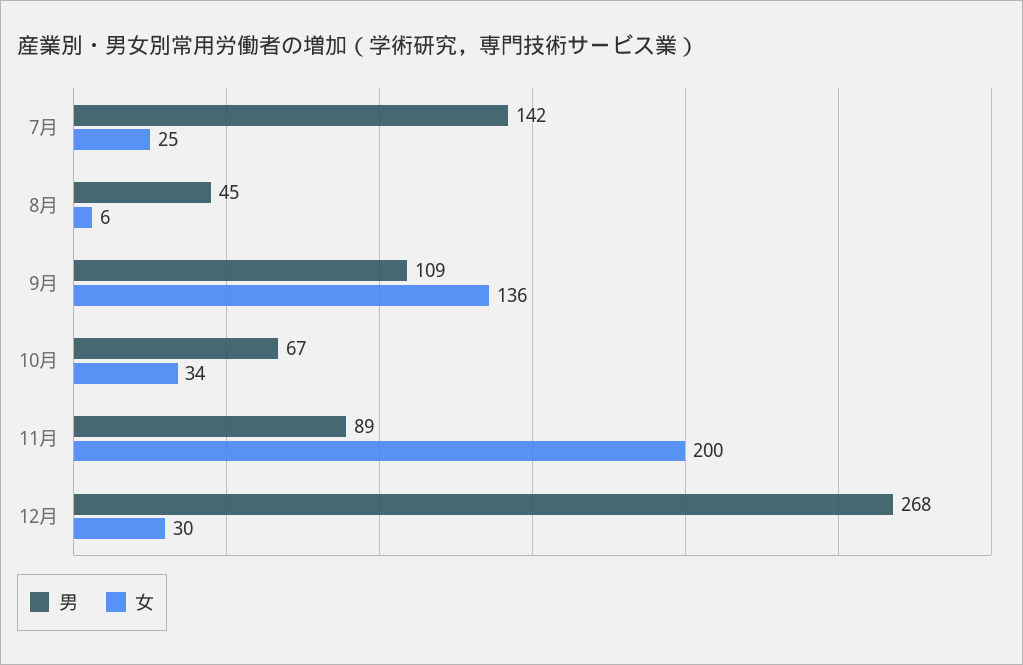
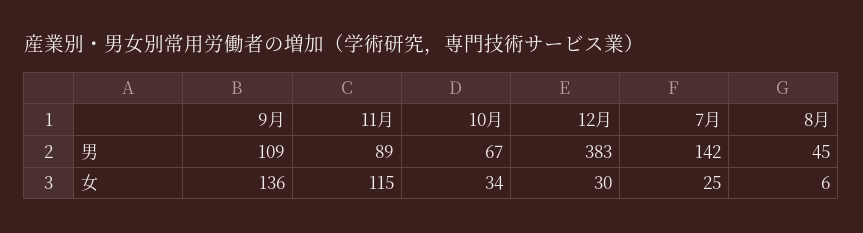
  {
    "男": {
      "7月": 142,
      "8月": 45,
      "9月": 109,
      "10月": 67,
      "11月": 89,
-     "12月": 268
+     "12月": 383
    },
    "女": {
      "7月": 25,
      "8月": 6,
      "9月": 136,
      "10月": 34,
-     "11月": 200,
+     "11月": 115,
      "12月": 30
    }
  }

